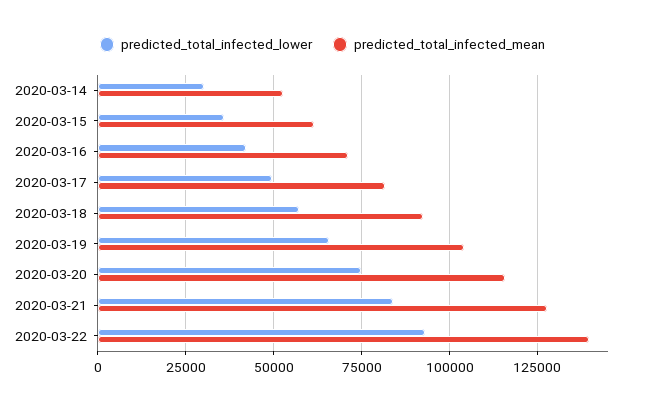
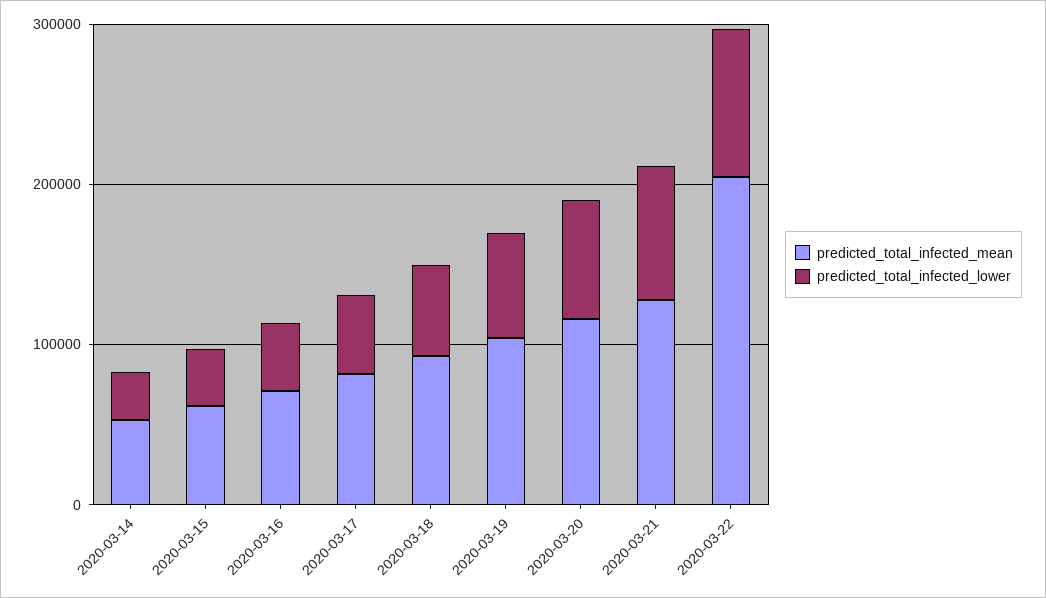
  {
    "predicted_total_infected_lower": {
      "2020-03-14": 30000,
      "2020-03-15": 35000,
      "2020-03-16": 42500,
      "2020-03-17": 50000,
      "2020-03-18": 57500,
      "2020-03-19": 65000,
      "2020-03-20": 75000,
      "2020-03-21": 85000,
      "2020-03-22": 92500
    },
    "predicted_total_infected_mean": {
      "2020-03-14": 52500,
      "2020-03-15": 62500,
      "2020-03-16": 70000,
      "2020-03-17": 82500,
      "2020-03-18": 92500,
      "2020-03-19": 105000,
      "2020-03-20": 115000,
      "2020-03-21": 127500,
-     "2020-03-22": 140000
+     "2020-03-22": 200000
    }
  }

